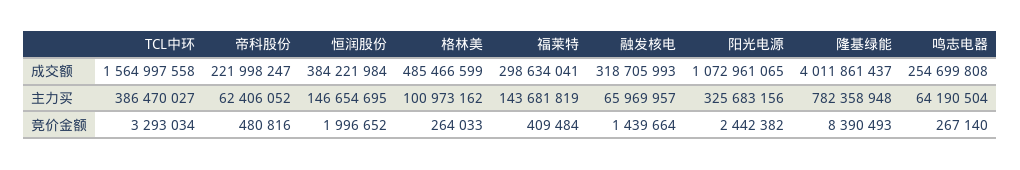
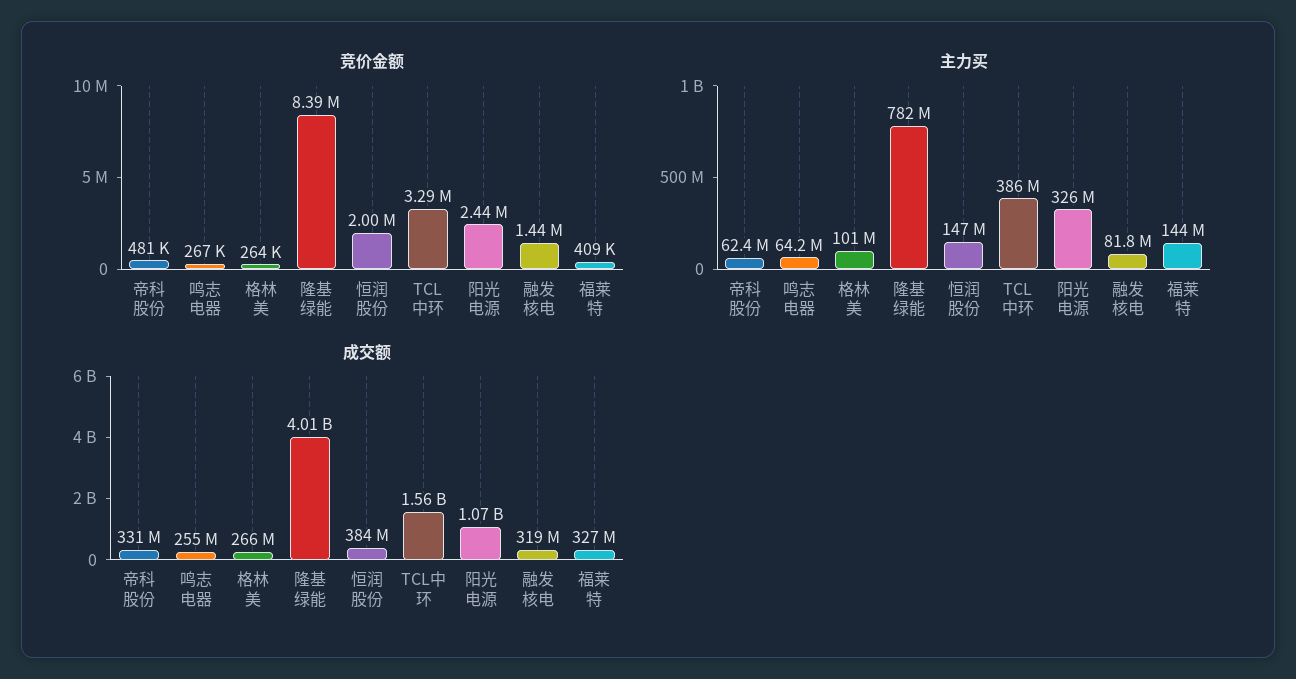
  {
    "成交额": {
      "TCL中环": 1564997558,
-     "帝科股份": 221998247,
+     "帝科股份": 331000000,
      "恒润股份": 384221984,
-     "格林美": 485466599,
+     "格林美": 266000000,
-     "福莱特": 298634041,
+     "福莱特": 327000000,
      "融发核电": 318705993,
      "阳光电源": 1072961065,
      "隆基绿能": 4011861437,
      "鸣志电器": 254699808
    },
    "主力买": {
      "TCL中环": 386470027,
      "帝科股份": 62406052,
      "恒润股份": 146654695,
      "格林美": 100973162,
      "福莱特": 143681819,
-     "融发核电": 65969957,
+     "融发核电": 81800000,
      "阳光电源": 325683156,
      "隆基绿能": 782358948,
      "鸣志电器": 64190504
    },
    "竞价金额": {
      "TCL中环": 3293034,
      "帝科股份": 480816,
      "恒润股份": 1996652,
      "格林美": 264033,
      "福莱特": 409484,
      "融发核电": 1439664,
      "阳光电源": 2442382,
      "隆基绿能": 8390493,
      "鸣志电器": 267140
    }
  }

